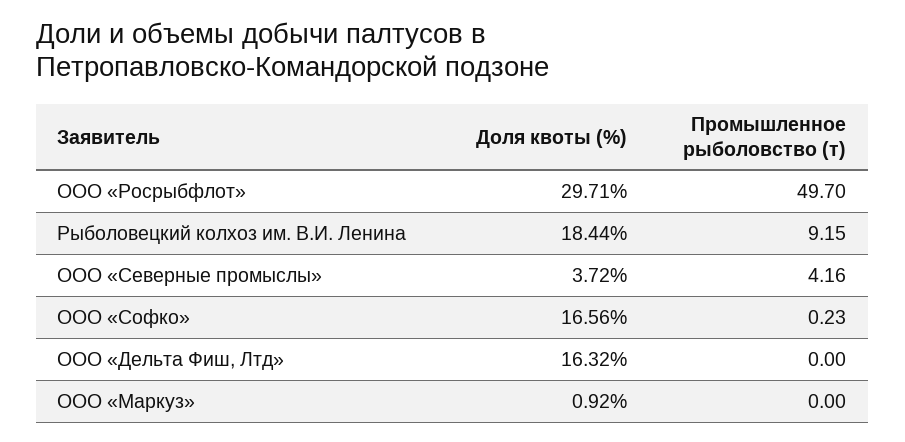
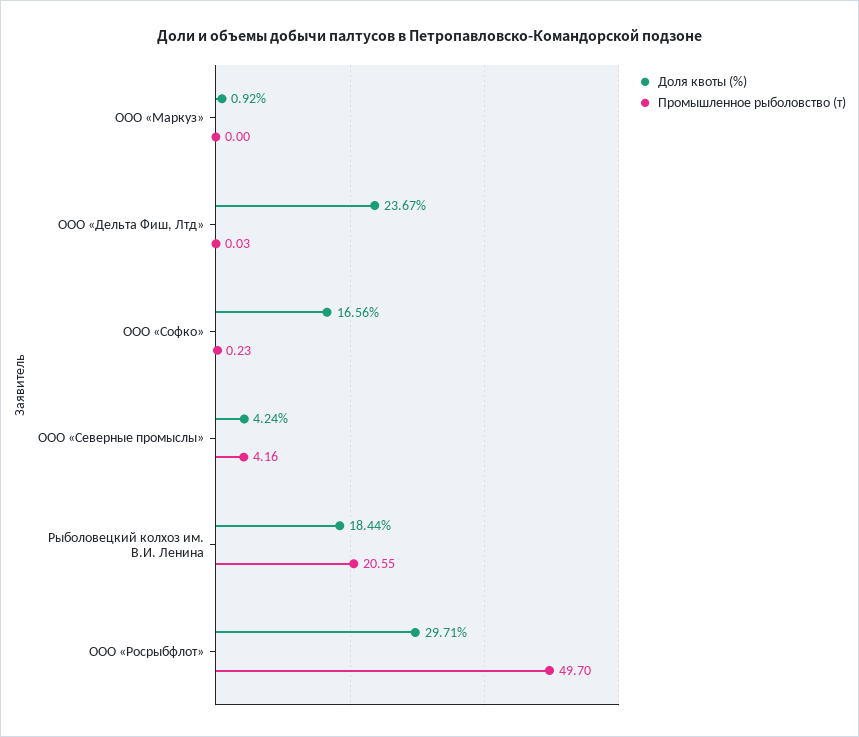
  {
    "Доля квоты (%)": {
      "ООО «Росрыбфлот»": 29.71,
      "Рыболовецкий колхоз им. В.И. Ленина": 18.44,
-     "ООО «Северные промыслы»": 3.72,
+     "ООО «Северные промыслы»": 4.24,
      "ООО «Софко»": 16.56,
-     "ООО «Дельта Фиш, Лтд»": 16.32,
+     "ООО «Дельта Фиш, Лтд»": 23.67,
      "ООО «Маркуз»": 0.92
    },
    "Промышленное рыболовство (т)": {
      "ООО «Росрыбфлот»": 49.7,
-     "Рыболовецкий колхоз им. В.И. Ленина": 9.15,
+     "Рыболовецкий колхоз им. В.И. Ленина": 20.55,
      "ООО «Северные промыслы»": 4.16,
      "ООО «Софко»": 0.23,
-     "ООО «Дельта Фиш, Лтд»": 0,
+     "ООО «Дельта Фиш, Лтд»": 0.03,
      "ООО «Маркуз»": 0
    }
  }

